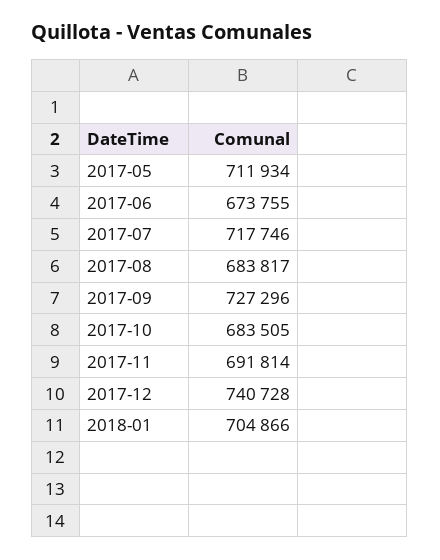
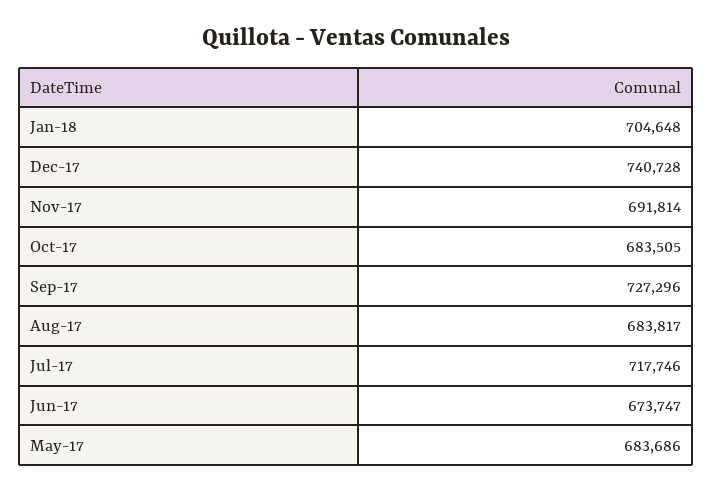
  {
-   "2017-05": 711934,
+   "2017-05": 683686,
-   "2017-06": 673755,
+   "2017-06": 673747,
    "2017-07": 717746,
    "2017-08": 683817,
    "2017-09": 727296,
    "2017-10": 683505,
    "2017-11": 691814,
    "2017-12": 740728,
-   "2018-01": 704866
+   "2018-01": 704648
  }

